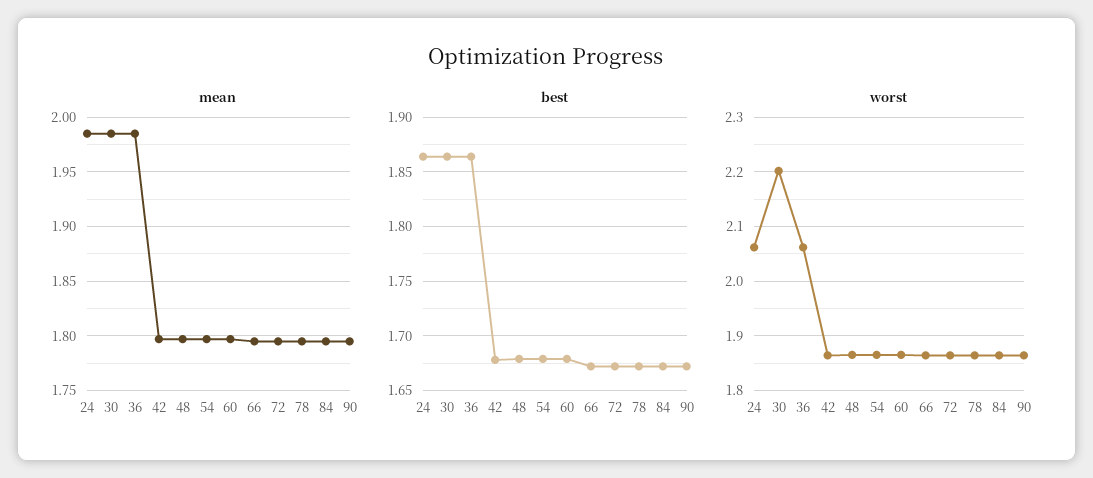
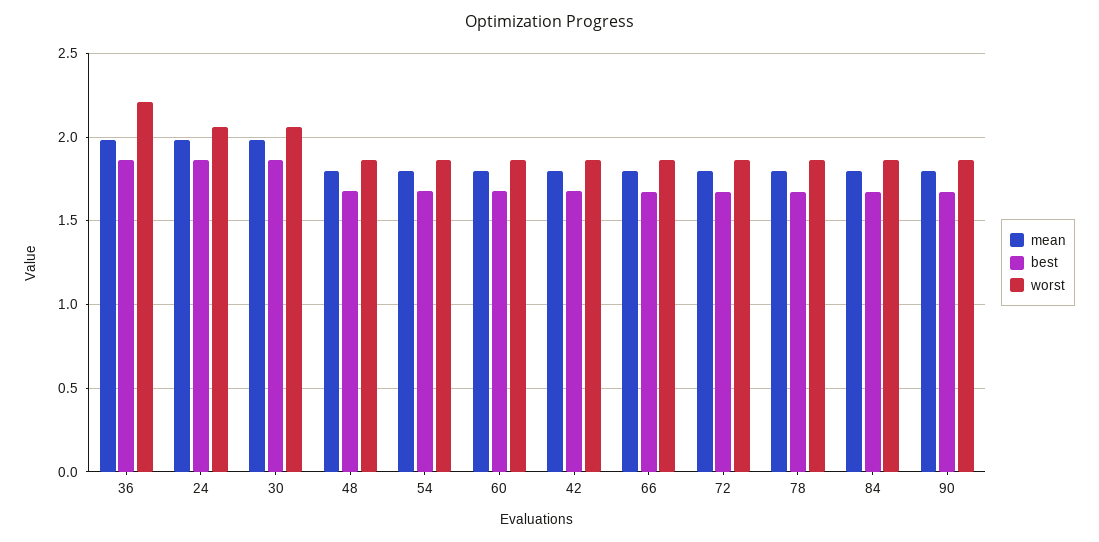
  {
    "mean": {
      "24": 1.99,
      "30": 1.99,
      "36": 1.99,
      "42": 1.8,
      "48": 1.8,
      "54": 1.8,
      "60": 1.8,
      "66": 1.8,
      "72": 1.8,
      "78": 1.8,
      "84": 1.8,
      "90": 1.8
    },
    "best": {
      "24": 1.86,
      "30": 1.86,
      "36": 1.86,
      "42": 1.68,
      "48": 1.68,
      "54": 1.68,
      "60": 1.68,
      "66": 1.67,
      "72": 1.67,
      "78": 1.67,
      "84": 1.67,
      "90": 1.67
    },
    "worst": {
      "24": 2.06,
-     "30": 2.2,
+     "30": 2.05,
-     "36": 2.06,
+     "36": 2.2,
      "42": 1.86,
      "48": 1.86,
      "54": 1.86,
      "60": 1.86,
      "66": 1.86,
      "72": 1.86,
      "78": 1.86,
      "84": 1.86,
      "90": 1.86
    }
  }

